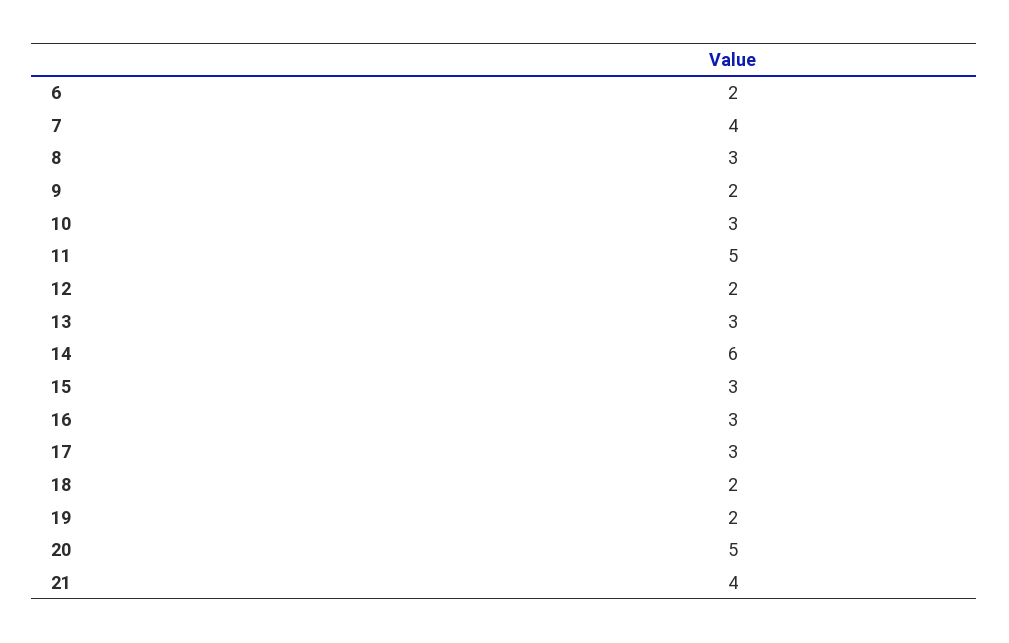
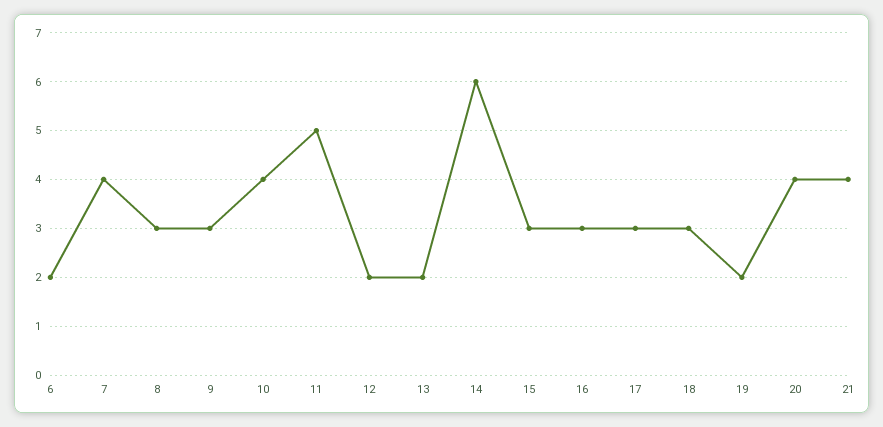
  {
    "6": 2,
    "7": 4,
    "8": 3,
-   "9": 2,
+   "9": 3,
-   "10": 3,
+   "10": 4,
    "11": 5,
    "12": 2,
-   "13": 3,
+   "13": 2,
    "14": 6,
    "15": 3,
    "16": 3,
    "17": 3,
-   "18": 2,
+   "18": 3,
    "19": 2,
-   "20": 5,
+   "20": 4,
    "21": 4
  }

